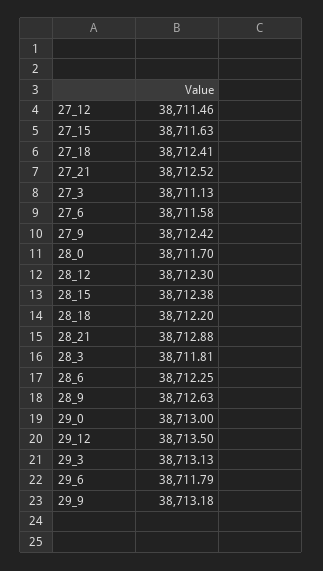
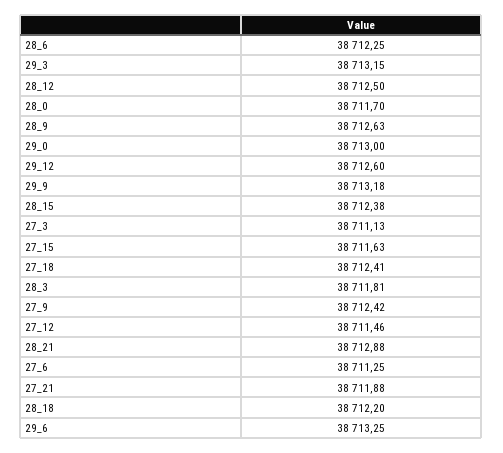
  {
    "27_12": 38711.46,
    "27_15": 38711.63,
    "27_18": 38712.41,
-   "27_21": 38712.52,
+   "27_21": 38711.88,
    "27_3": 38711.13,
-   "27_6": 38711.58,
+   "27_6": 38711.25,
    "27_9": 38712.42,
    "28_0": 38711.7,
-   "28_12": 38712.3,
+   "28_12": 38712.5,
    "28_15": 38712.38,
    "28_18": 38712.2,
    "28_21": 38712.88,
    "28_3": 38711.81,
    "28_6": 38712.25,
    "28_9": 38712.63,
    "29_0": 38713,
-   "29_12": 38713.5,
+   "29_12": 38712.6,
-   "29_3": 38713.13,
+   "29_3": 38713.15,
-   "29_6": 38711.79,
+   "29_6": 38713.25,
    "29_9": 38713.18
  }

